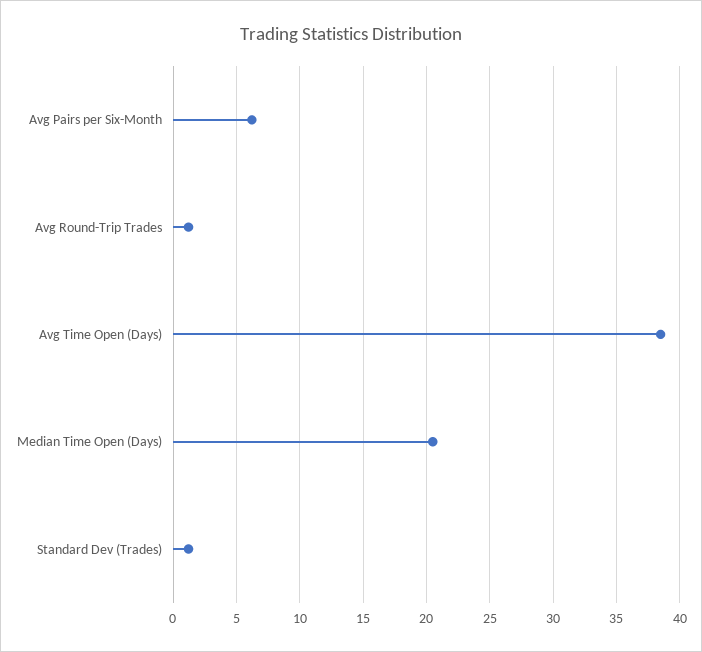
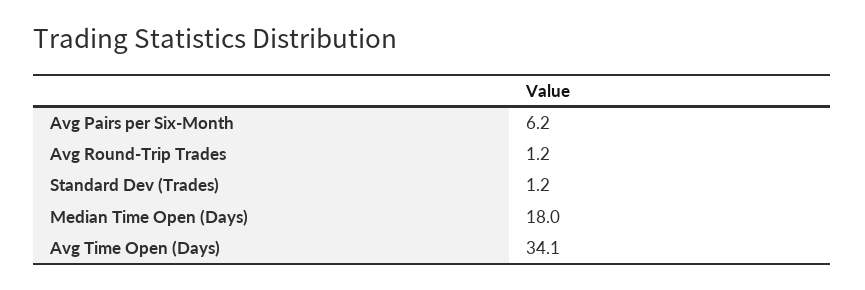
  {
    "Avg Pairs per Six-Month": 6.2,
    "Avg Round-Trip Trades": 1.2,
-   "Avg Time Open (Days)": 38.5,
+   "Avg Time Open (Days)": 34.1,
-   "Median Time Open (Days)": 20.5,
+   "Median Time Open (Days)": 18,
    "Standard Dev (Trades)": 1.2
  }

